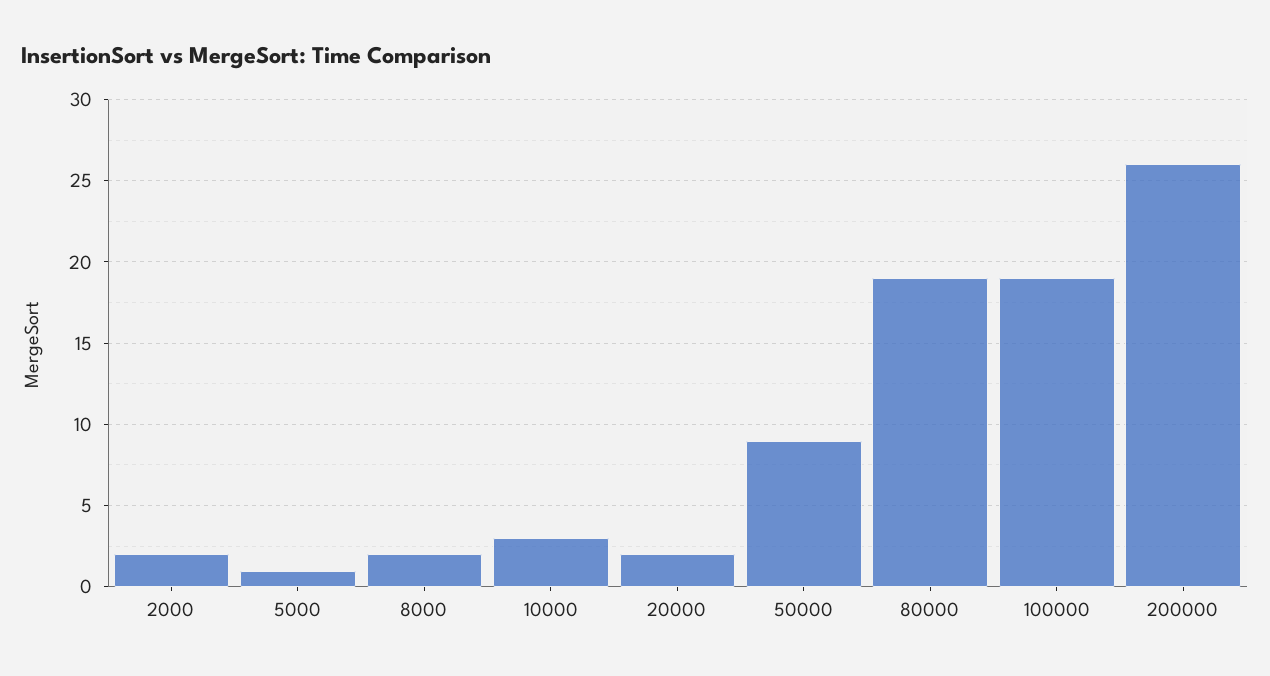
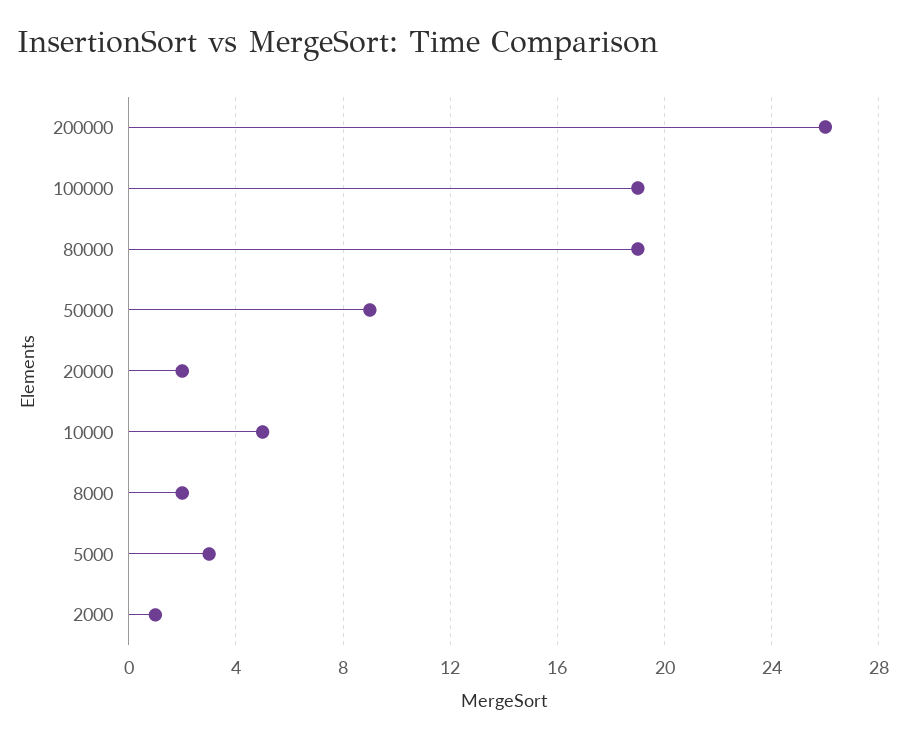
  {
-   "2000": 2,
+   "2000": 1,
-   "5000": 1,
+   "5000": 3,
    "8000": 2,
-   "10000": 3,
+   "10000": 5,
    "20000": 2,
    "50000": 9,
    "80000": 19,
    "100000": 19,
    "200000": 26
  }

